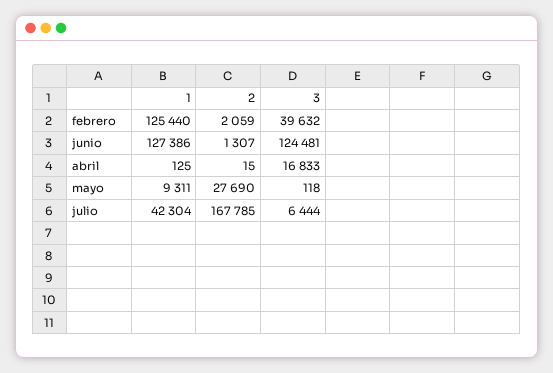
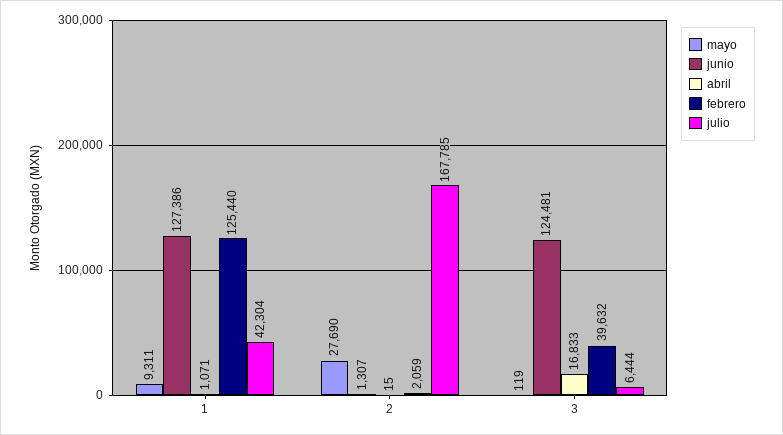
  {
    "febrero": {
      "1": 125440,
      "2": 2059,
      "3": 39632
    },
    "junio": {
      "1": 127386,
      "2": 1307,
      "3": 124481
    },
    "abril": {
-     "1": 125,
+     "1": 1071,
      "2": 15,
      "3": 16833
    },
    "mayo": {
      "1": 9311,
      "2": 27690,
-     "3": 118
+     "3": 119
    },
    "julio": {
      "1": 42304,
      "2": 167785,
      "3": 6444
    }
  }

